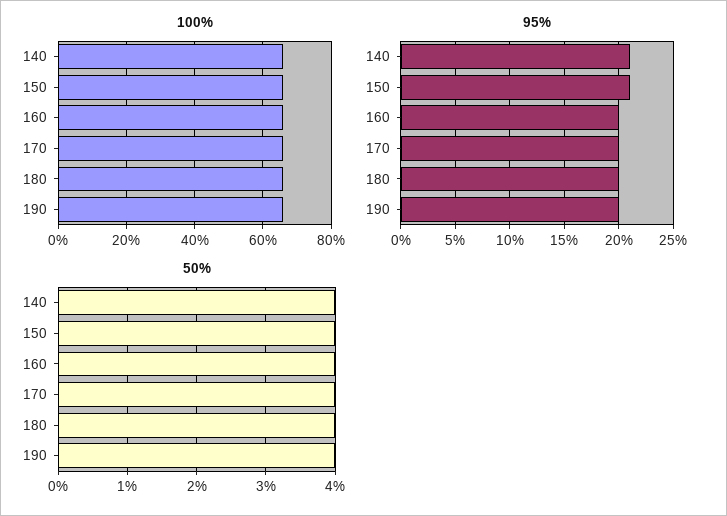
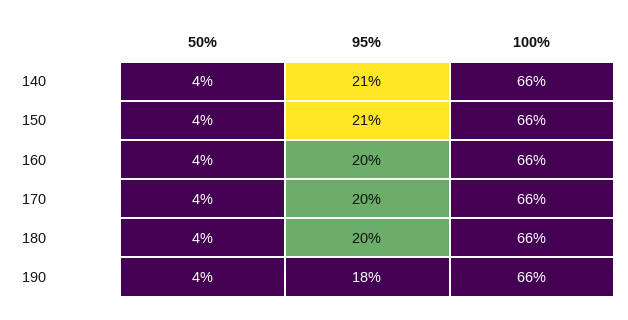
  {
    "100%": {
      "140": 66,
      "150": 66,
      "160": 66,
      "170": 66,
      "180": 66,
      "190": 66
    },
    "95%": {
      "140": 21,
      "150": 21,
      "160": 20,
      "170": 20,
      "180": 20,
-     "190": 20
+     "190": 18
    },
    "50%": {
      "140": 4,
      "150": 4,
      "160": 4,
      "170": 4,
      "180": 4,
      "190": 4
    }
  }

